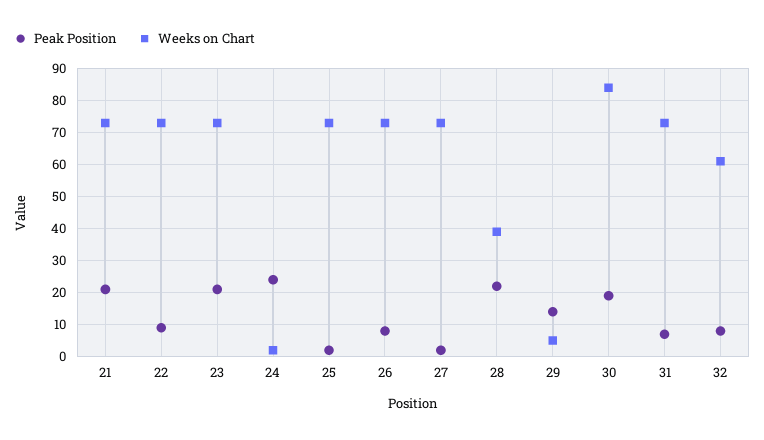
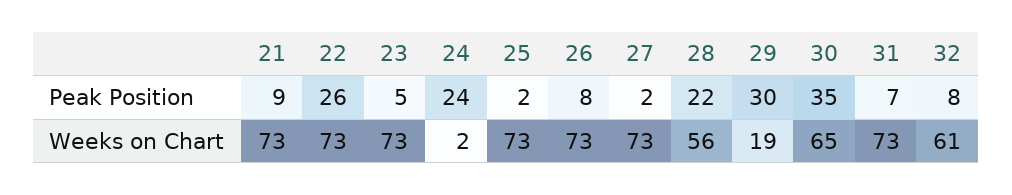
  {
    "Peak Position": {
-     "21": 20,
+     "21": 9,
-     "22": 10,
+     "22": 26,
-     "23": 20,
+     "23": 5,
      "24": 24,
      "25": 2,
      "26": 8,
      "27": 2,
      "28": 22,
-     "29": 15,
+     "29": 30,
-     "30": 20,
+     "30": 35,
      "31": 7,
      "32": 8
    },
    "Weeks on Chart": {
      "21": 73,
      "22": 73,
      "23": 73,
      "24": 2,
      "25": 73,
      "26": 73,
      "27": 73,
-     "28": 40,
+     "28": 56,
-     "29": 5,
+     "29": 19,
-     "30": 85,
+     "30": 65,
      "31": 73,
      "32": 61
    }
  }

